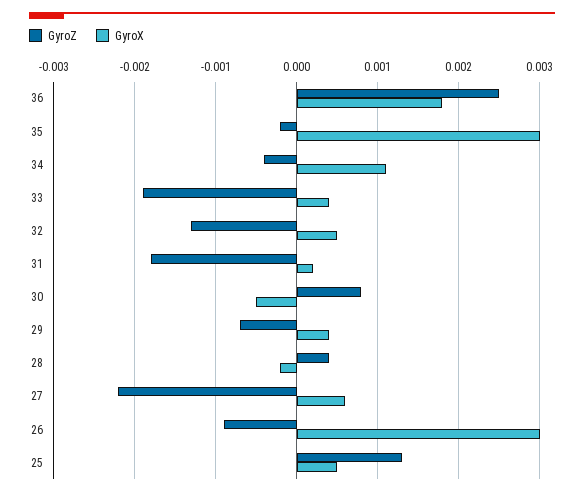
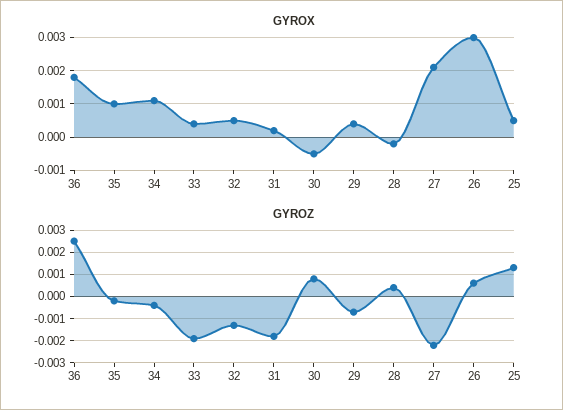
  {
    "GyroZ": {
      "36": 0.0025,
      "35": -0.0002,
      "34": -0.0004,
      "33": -0.0019,
      "32": -0.0013,
      "31": -0.0018,
      "30": 0.0008,
      "29": -0.0007,
      "28": 0.0004,
      "27": -0.0022,
-     "26": -0.0009,
+     "26": 0.0005,
      "25": 0.0013
    },
    "GyroX": {
      "36": 0.0018,
-     "35": 0.003,
+     "35": 0.001,
      "34": 0.0011,
      "33": 0.0004,
      "32": 0.0005,
      "31": 0.0002,
      "30": -0.0005,
      "29": 0.0004,
      "28": -0.0002,
-     "27": 0.0006,
+     "27": 0.002,
      "26": 0.003,
      "25": 0.0005
    }
  }

